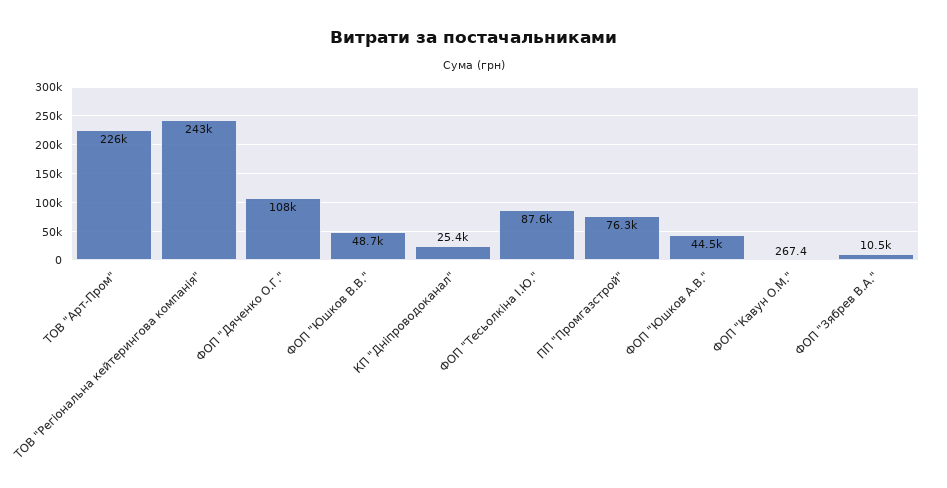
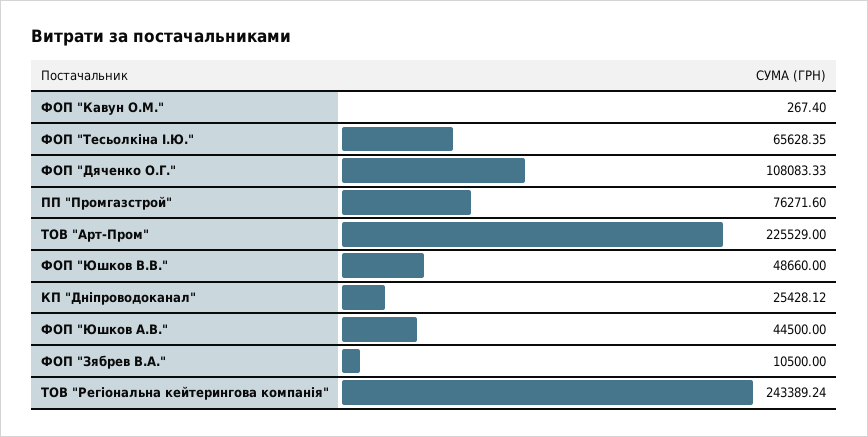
  {
    "ТОВ \"Арт-Пром\"": 225529,
    "ТОВ \"Регіональна кейтерингова компанія\"": 243389.24,
    "ФОП \"Дяченко О.Г.\"": 108083.33,
    "ФОП \"Юшков В.В.\"": 48660,
    "КП \"Дніпроводоканал\"": 25428.12,
-   "ФОП \"Тесьолкіна І.Ю.\"": 87600,
+   "ФОП \"Тесьолкіна І.Ю.\"": 65628.35,
    "ПП \"Промгазстрой\"": 76271.6,
    "ФОП \"Юшков А.В.\"": 44500,
    "ФОП \"Кавун О.М.\"": 267.4,
    "ФОП \"Зябрев В.А.\"": 10500
  }

